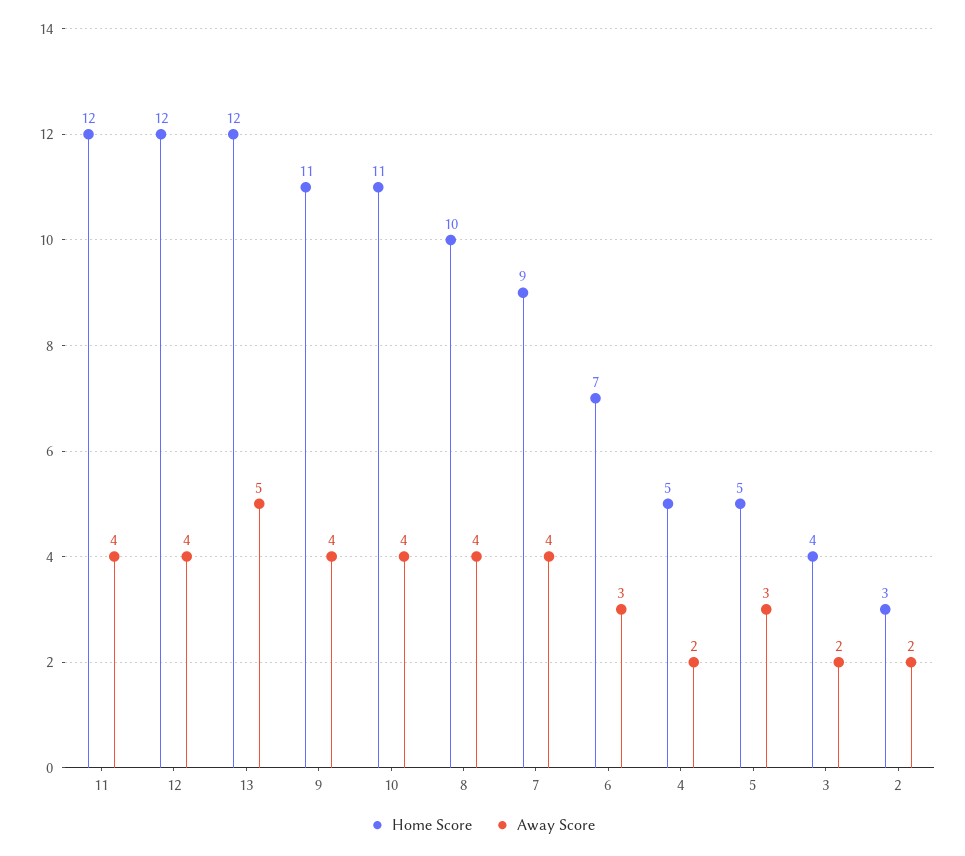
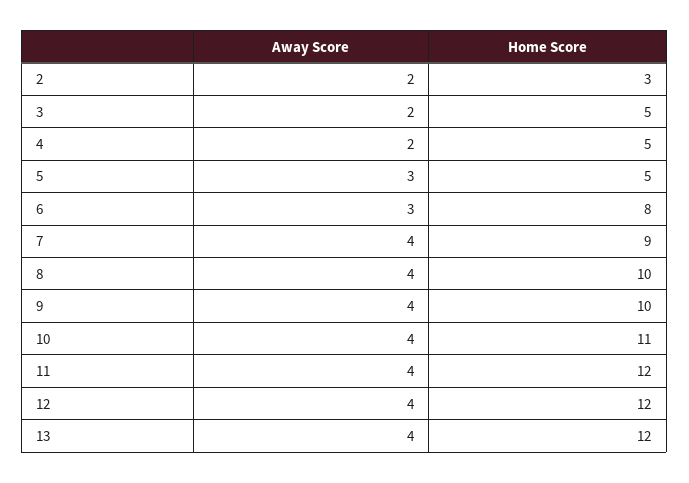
  {
    "Home Score": {
      "11": 12,
      "12": 12,
      "13": 12,
-     "9": 11,
+     "9": 10,
      "10": 11,
      "8": 10,
      "7": 9,
-     "6": 7,
+     "6": 8,
      "4": 5,
      "5": 5,
-     "3": 4,
+     "3": 5,
      "2": 3
    },
    "Away Score": {
      "11": 4,
      "12": 4,
-     "13": 5,
+     "13": 4,
      "9": 4,
      "10": 4,
      "8": 4,
      "7": 4,
      "6": 3,
      "4": 2,
      "5": 3,
      "3": 2,
      "2": 2
    }
  }

